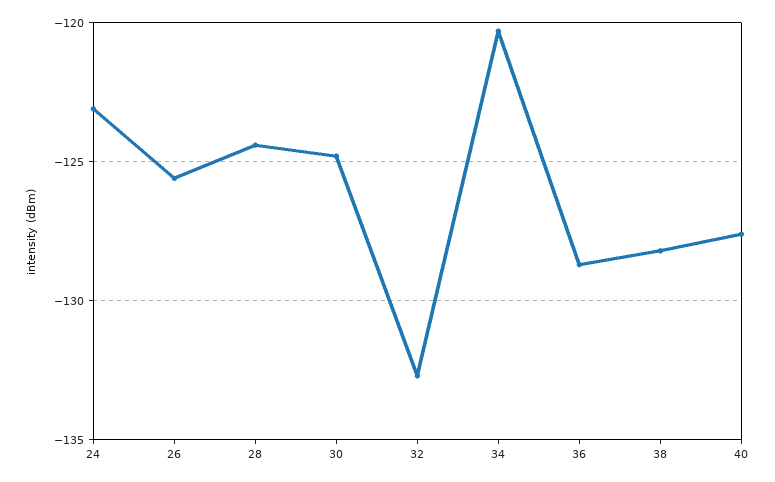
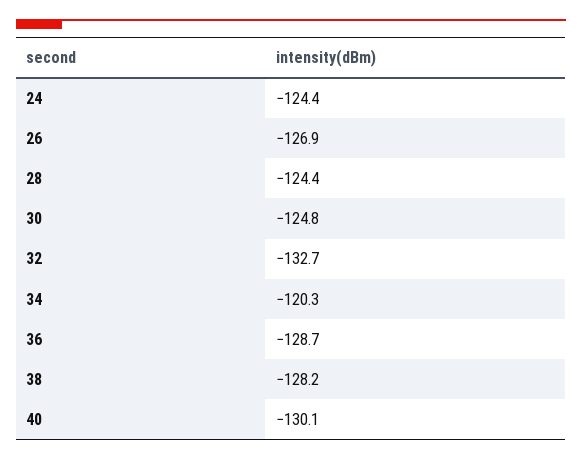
  {
-   "24": -123,
+   "24": -124.4,
-   "26": -125.5,
+   "26": -126.9,
    "28": -124.4,
    "30": -124.8,
    "32": -132.7,
    "34": -120.3,
    "36": -128.7,
    "38": -128.2,
-   "40": -127.5
+   "40": -130.1
  }

